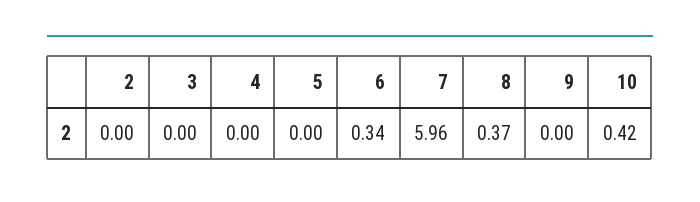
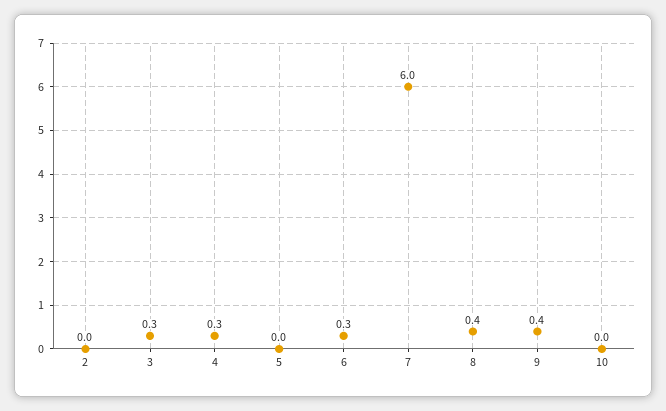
  {
    "2": 0,
-   "3": 0,
+   "3": 0.3,
-   "4": 0,
+   "4": 0.3,
    "5": 0,
    "6": 0.34,
    "7": 5.96,
    "8": 0.37,
-   "9": 0,
+   "9": 0.4,
-   "10": 0.42
+   "10": 0
  }

